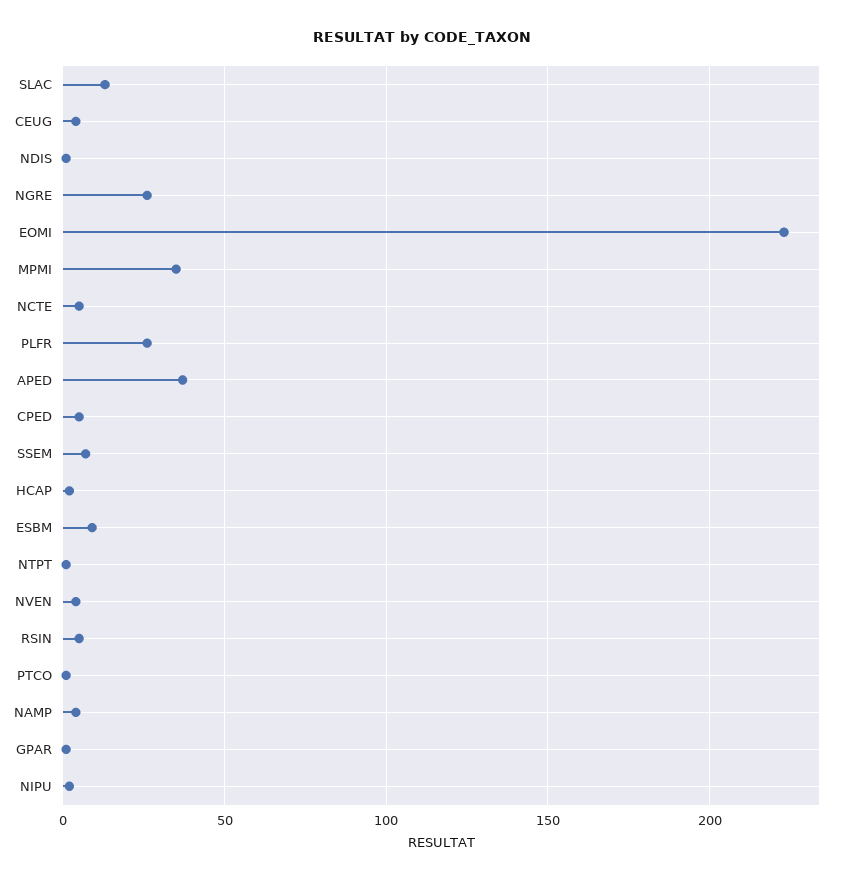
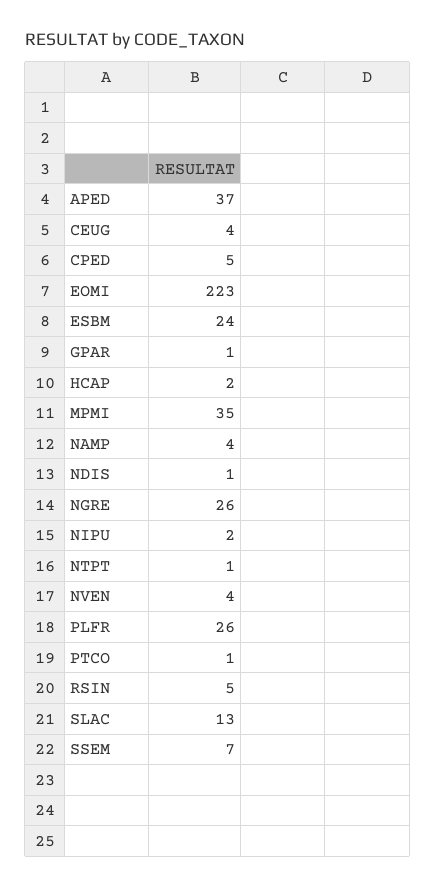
  {
    "SLAC": 13,
    "CEUG": 4,
    "NDIS": 1,
    "NGRE": 26,
    "EOMI": 223,
    "MPMI": 35,
-   "NCTE": 5,
    "PLFR": 26,
    "APED": 37,
    "CPED": 5,
    "SSEM": 7,
    "HCAP": 2,
-   "ESBM": 10,
+   "ESBM": 24,
    "NTPT": 1,
    "NVEN": 4,
    "RSIN": 5,
    "PTCO": 1,
    "NAMP": 4,
    "GPAR": 1,
    "NIPU": 2
  }

